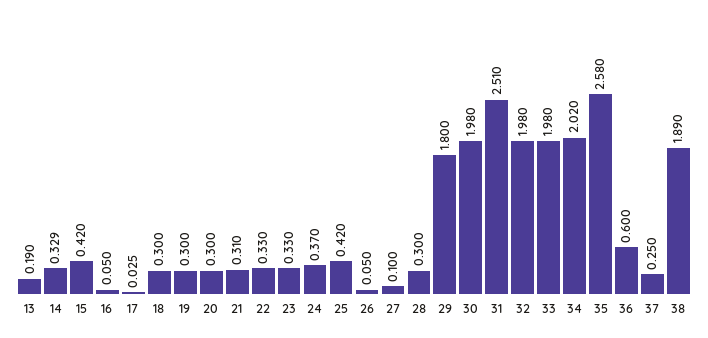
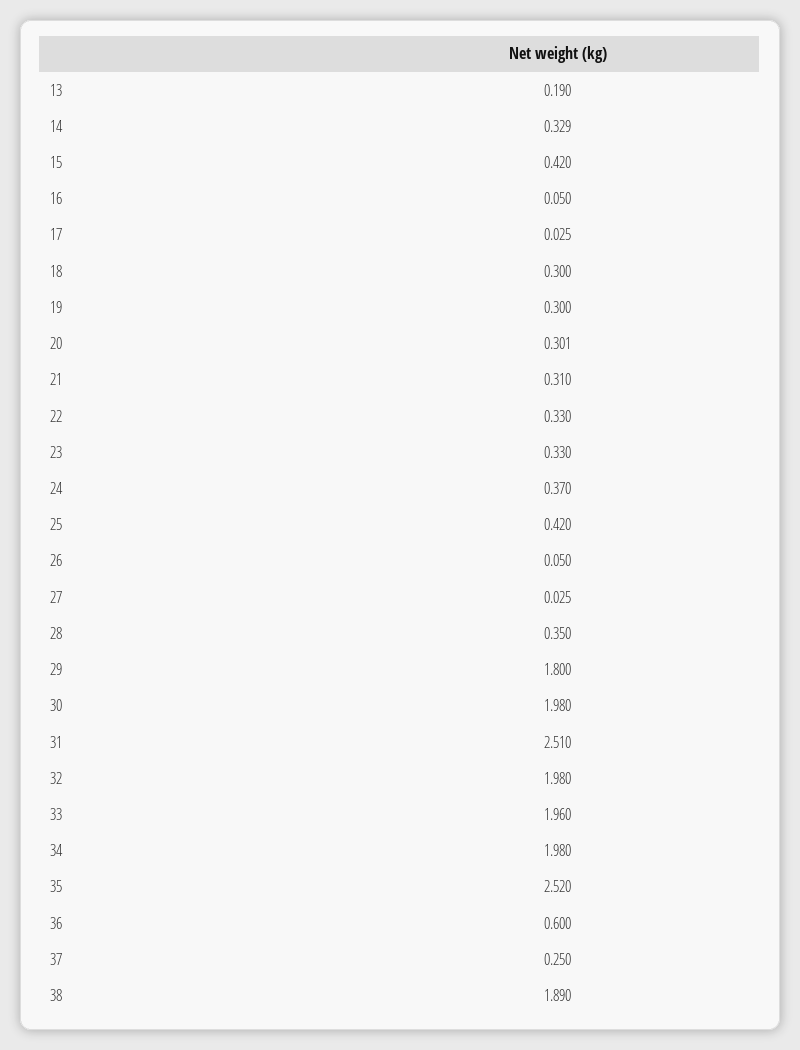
  {
    "13": 0.19,
    "14": 0.329,
    "15": 0.42,
    "16": 0.05,
    "17": 0.025,
    "18": 0.3,
    "19": 0.3,
-   "20": 0.3,
+   "20": 0.301,
    "21": 0.31,
    "22": 0.33,
    "23": 0.33,
    "24": 0.37,
    "25": 0.42,
    "26": 0.05,
-   "27": 0.1,
+   "27": 0.025,
-   "28": 0.3,
+   "28": 0.35,
    "29": 1.8,
    "30": 1.98,
    "31": 2.51,
    "32": 1.98,
-   "33": 1.98,
+   "33": 1.96,
-   "34": 2.02,
+   "34": 1.98,
-   "35": 2.58,
+   "35": 2.52,
    "36": 0.6,
    "37": 0.25,
    "38": 1.89
  }

